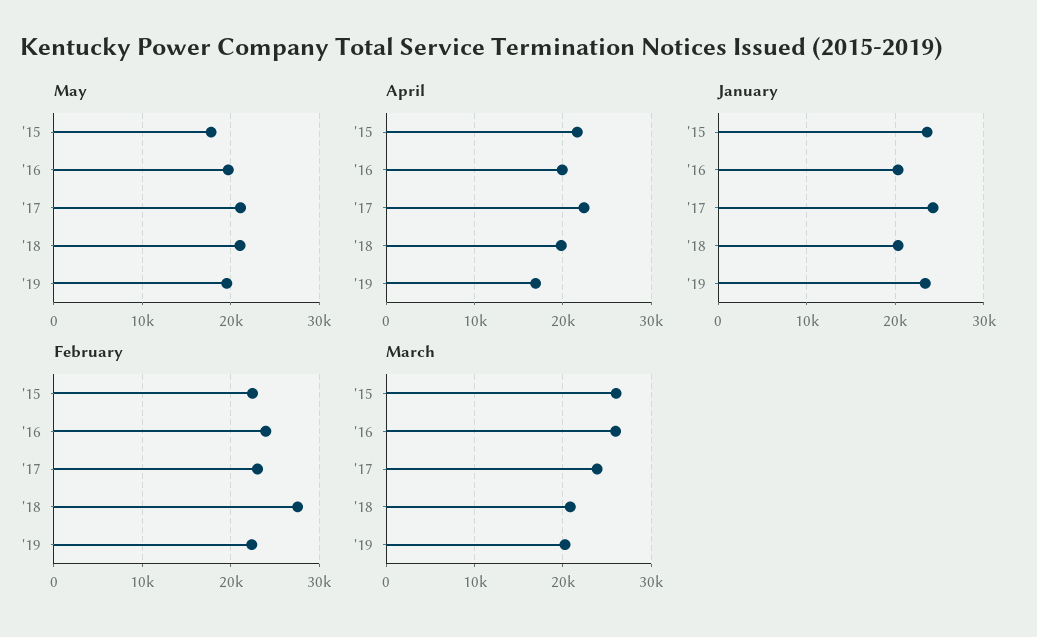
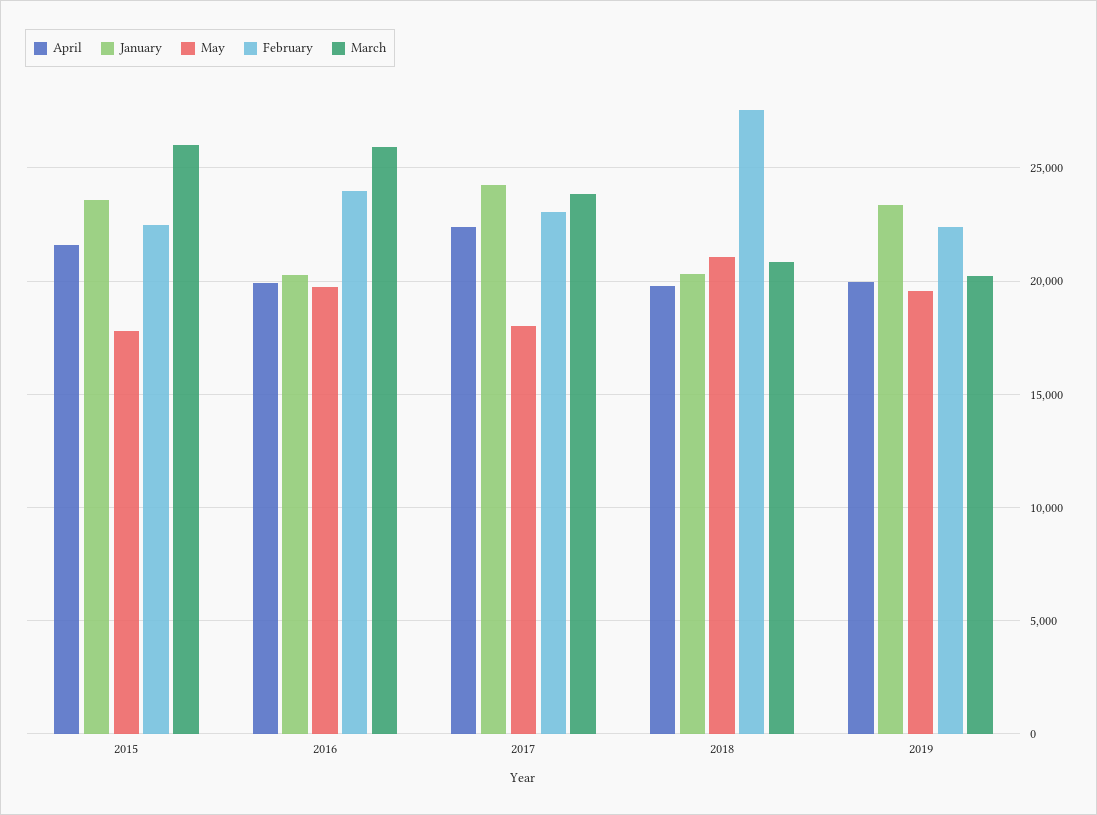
  {
    "May": {
      "'15": 18000,
      "'16": 19500,
-     "'17": 21000,
+     "'17": 18000,
      "'18": 21000,
      "'19": 19500
    },
    "April": {
      "'15": 21500,
      "'16": 20000,
      "'17": 22500,
      "'18": 20000,
-     "'19": 17000
+     "'19": 20000
    },
    "January": {
      "'15": 23500,
      "'16": 20500,
      "'17": 24500,
      "'18": 20500,
      "'19": 23500
    },
    "February": {
      "'15": 22500,
      "'16": 24000,
      "'17": 23000,
      "'18": 27500,
      "'19": 22500
    },
    "March": {
      "'15": 26000,
      "'16": 26000,
      "'17": 24000,
      "'18": 21000,
      "'19": 20000
    }
  }

